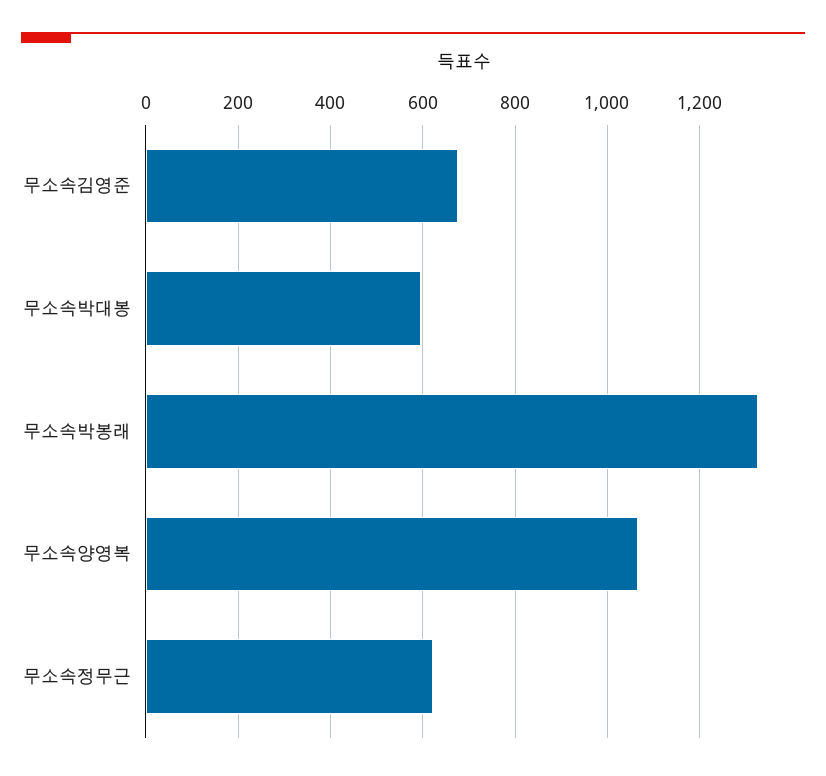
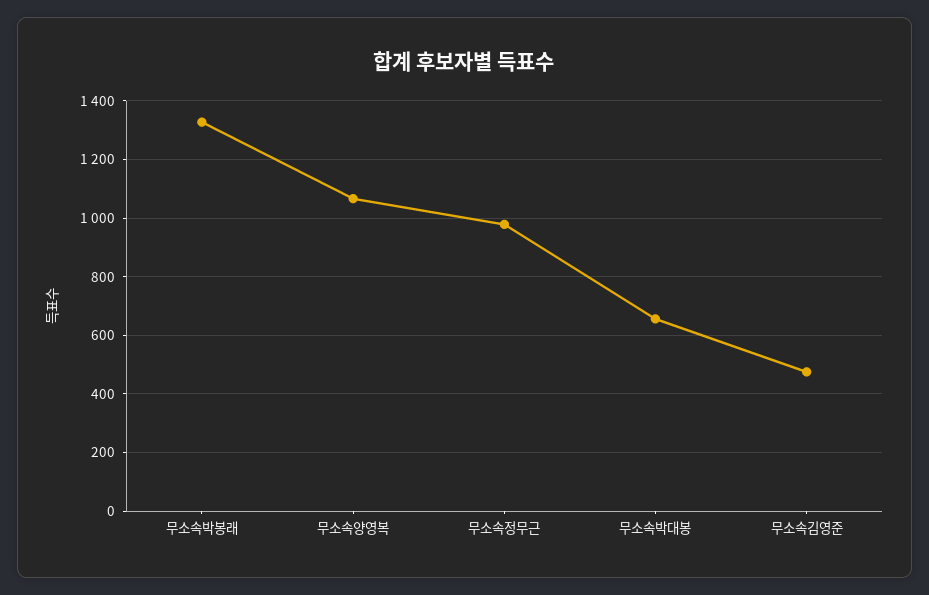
  {
-   "무소속김영준": 680,
+   "무소속김영준": 475,
-   "무소속박대봉": 600,
+   "무소속박대봉": 650,
    "무소속박봉래": 1320,
    "무소속양영복": 1060,
-   "무소속정무근": 620
+   "무소속정무근": 975
  }

